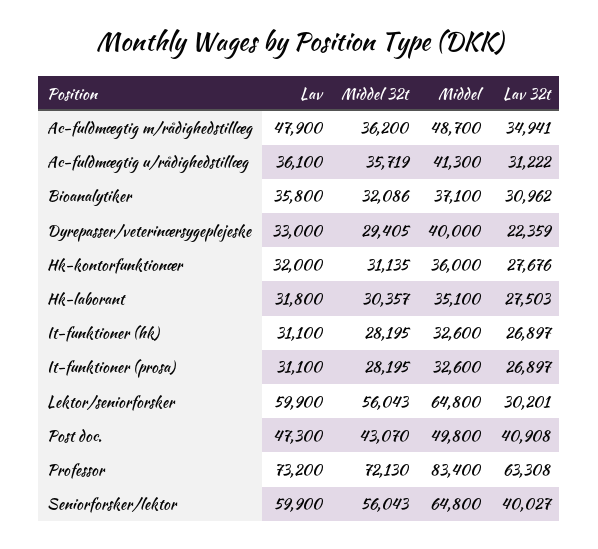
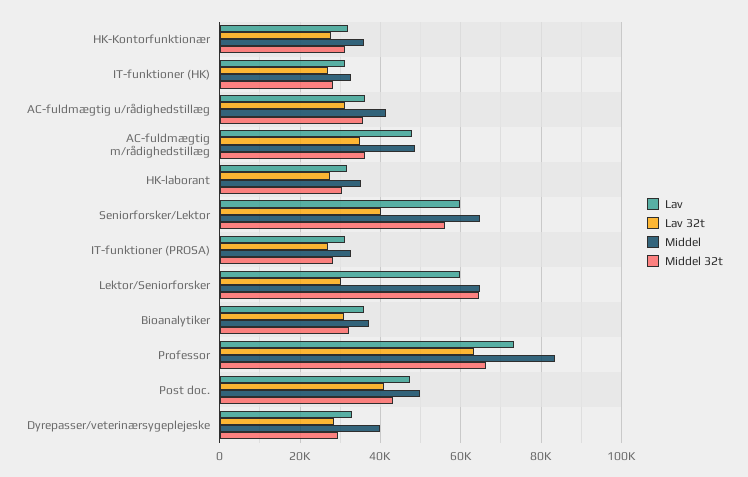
  {
    "Lav": {
      "Ac-fuldmægtig m/rådighedstillæg": 47900,
      "Ac-fuldmægtig u/rådighedstillæg": 36100,
      "Bioanalytiker": 35800,
      "Dyrepasser/veterinærsygeplejeske": 33000,
      "Hk-kontorfunktionær": 32000,
      "Hk-laborant": 31800,
      "It-funktioner (hk)": 31100,
      "It-funktioner (prosa)": 31100,
      "Lektor/seniorforsker": 59900,
      "Post doc.": 47300,
      "Professor": 73200,
      "Seniorforsker/lektor": 59900
    },
    "Middel 32t": {
      "Ac-fuldmægtig m/rådighedstillæg": 36200,
      "Ac-fuldmægtig u/rådighedstillæg": 35719,
      "Bioanalytiker": 32086,
      "Dyrepasser/veterinærsygeplejeske": 29405,
      "Hk-kontorfunktionær": 31135,
      "Hk-laborant": 30357,
      "It-funktioner (hk)": 28195,
      "It-funktioner (prosa)": 28195,
-     "Lektor/seniorforsker": 56043,
+     "Lektor/seniorforsker": 64000,
      "Post doc.": 43070,
-     "Professor": 72130,
+     "Professor": 66000,
      "Seniorforsker/lektor": 56043
    },
    "Middel": {
      "Ac-fuldmægtig m/rådighedstillæg": 48700,
      "Ac-fuldmægtig u/rådighedstillæg": 41300,
      "Bioanalytiker": 37100,
      "Dyrepasser/veterinærsygeplejeske": 40000,
      "Hk-kontorfunktionær": 36000,
      "Hk-laborant": 35100,
      "It-funktioner (hk)": 32600,
      "It-funktioner (prosa)": 32600,
      "Lektor/seniorforsker": 64800,
      "Post doc.": 49800,
      "Professor": 83400,
      "Seniorforsker/lektor": 64800
    },
    "Lav 32t": {
      "Ac-fuldmægtig m/rådighedstillæg": 34941,
      "Ac-fuldmægtig u/rådighedstillæg": 31222,
      "Bioanalytiker": 30962,
-     "Dyrepasser/veterinærsygeplejeske": 22359,
+     "Dyrepasser/veterinærsygeplejeske": 28000,
      "Hk-kontorfunktionær": 27676,
      "Hk-laborant": 27503,
      "It-funktioner (hk)": 26897,
      "It-funktioner (prosa)": 26897,
      "Lektor/seniorforsker": 30201,
      "Post doc.": 40908,
      "Professor": 63308,
      "Seniorforsker/lektor": 40027
    }
  }

